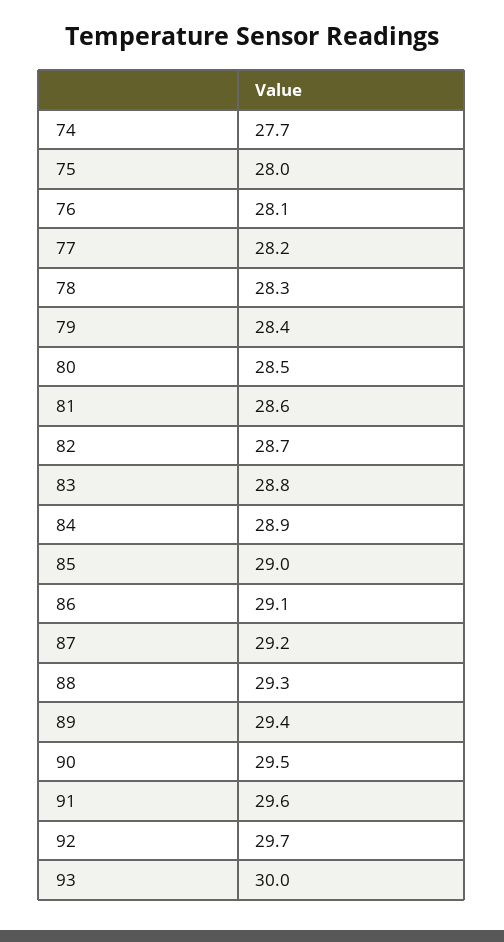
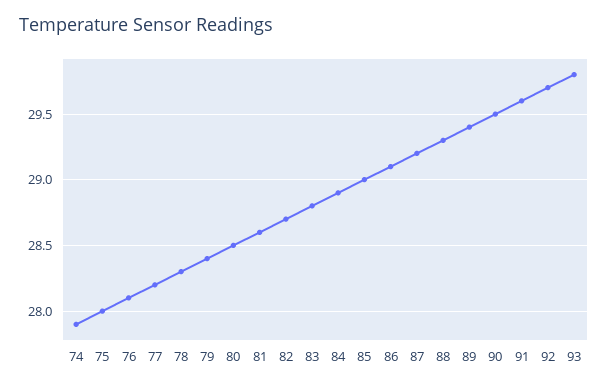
  {
-   "74": 27.7,
+   "74": 27.9,
    "75": 28,
    "76": 28.1,
    "77": 28.2,
    "78": 28.3,
    "79": 28.4,
    "80": 28.5,
    "81": 28.6,
    "82": 28.7,
    "83": 28.8,
    "84": 28.9,
    "85": 29,
    "86": 29.1,
    "87": 29.2,
    "88": 29.3,
    "89": 29.4,
    "90": 29.5,
    "91": 29.6,
    "92": 29.7,
-   "93": 30
+   "93": 29.8
  }

